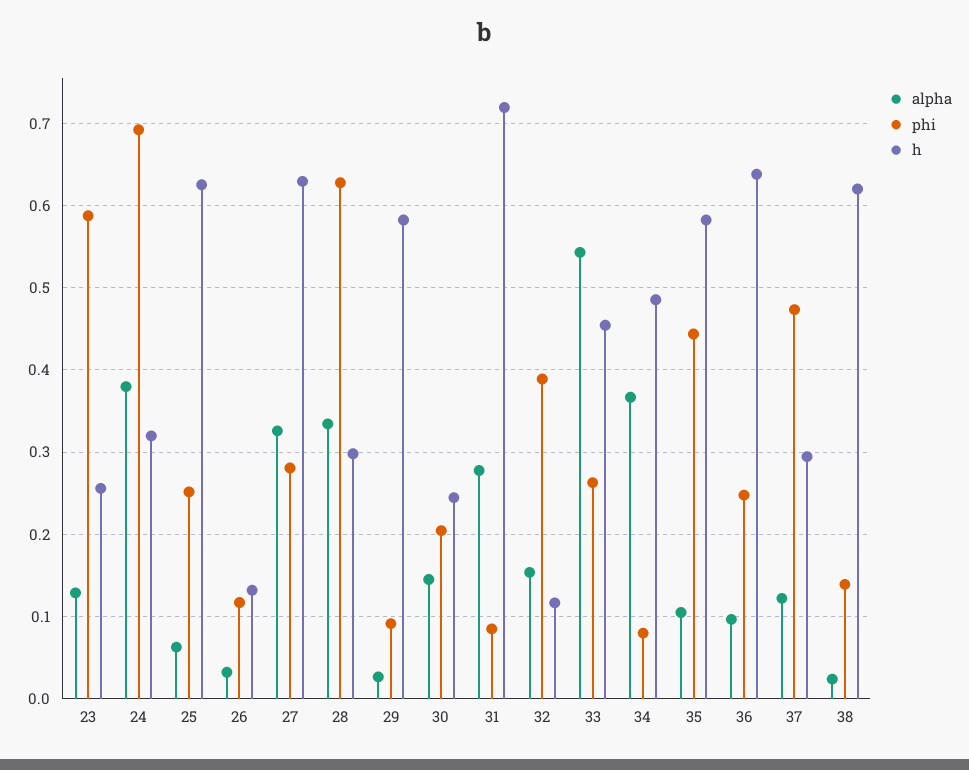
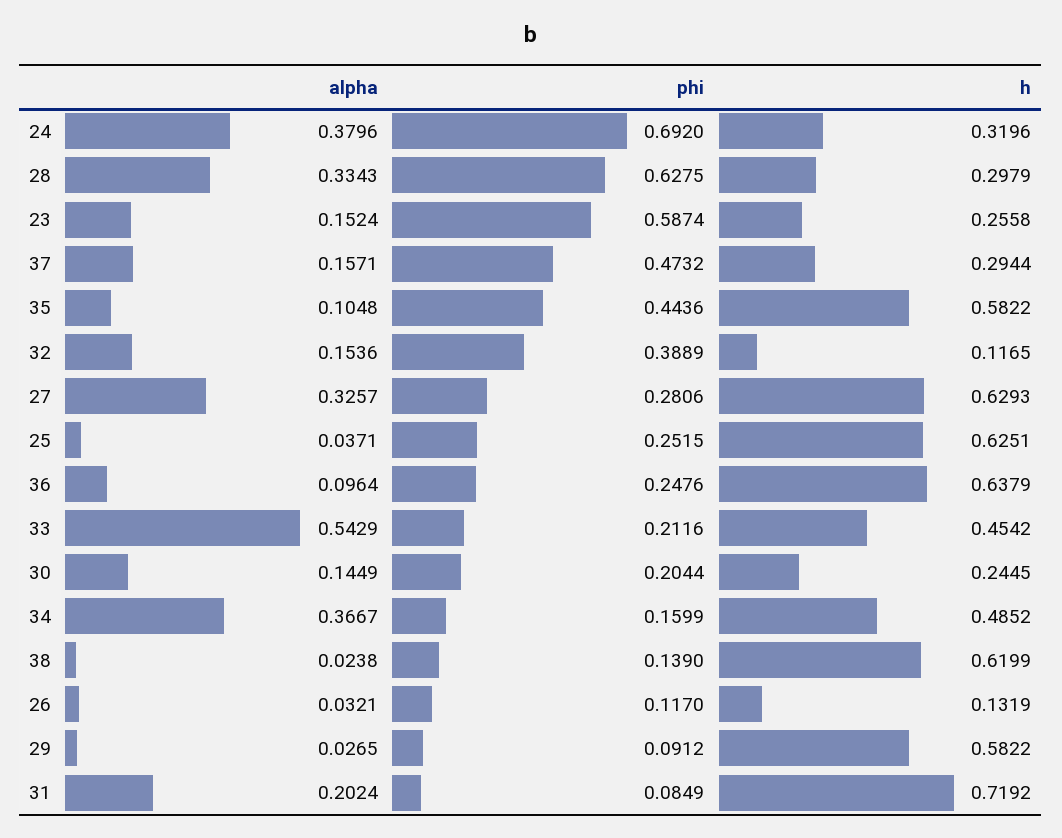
  {
    "alpha": {
-     "23": 0.13,
+     "23": 0.1524,
      "24": 0.3796,
-     "25": 0.06,
+     "25": 0.0371,
      "26": 0.0321,
      "27": 0.3257,
      "28": 0.3343,
      "29": 0.0265,
      "30": 0.1449,
-     "31": 0.28,
+     "31": 0.2024,
      "32": 0.1536,
      "33": 0.5429,
      "34": 0.3667,
      "35": 0.1048,
      "36": 0.0964,
-     "37": 0.12,
+     "37": 0.1571,
      "38": 0.0238
    },
    "phi": {
      "23": 0.5874,
      "24": 0.692,
      "25": 0.2515,
      "26": 0.117,
      "27": 0.2806,
      "28": 0.6275,
      "29": 0.0912,
      "30": 0.2044,
      "31": 0.0849,
      "32": 0.3889,
-     "33": 0.26,
+     "33": 0.2116,
-     "34": 0.08,
+     "34": 0.1599,
      "35": 0.4436,
      "36": 0.2476,
      "37": 0.4732,
      "38": 0.139
    },
    "h": {
      "23": 0.2558,
      "24": 0.3196,
      "25": 0.6251,
      "26": 0.1319,
      "27": 0.6293,
      "28": 0.2979,
      "29": 0.5822,
      "30": 0.2445,
      "31": 0.7192,
      "32": 0.1165,
      "33": 0.4542,
      "34": 0.4852,
      "35": 0.5822,
      "36": 0.6379,
      "37": 0.2944,
      "38": 0.6199
    }
  }

